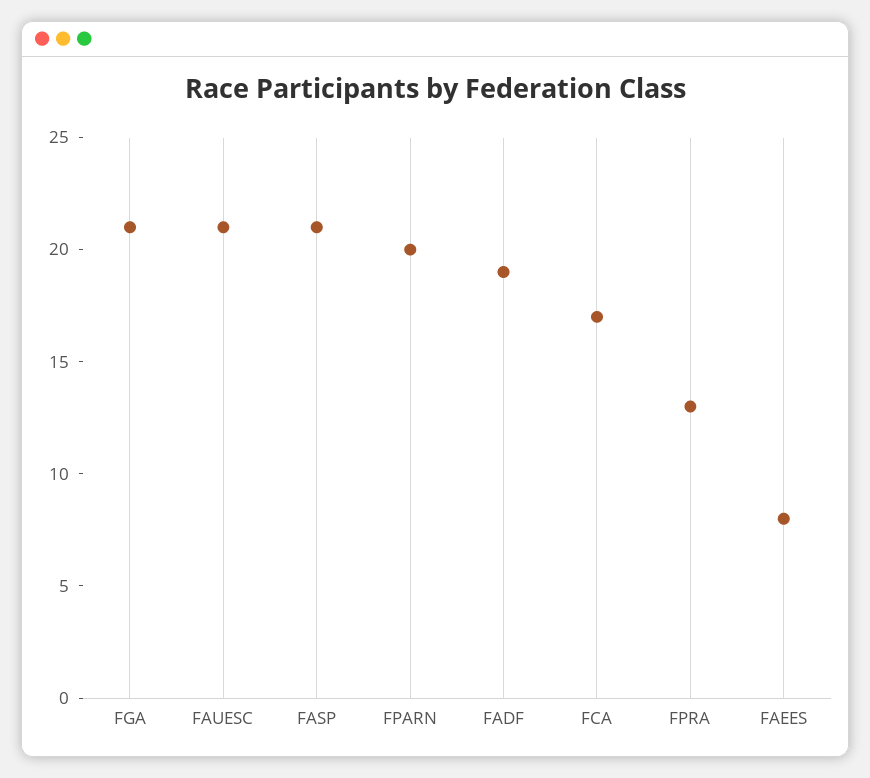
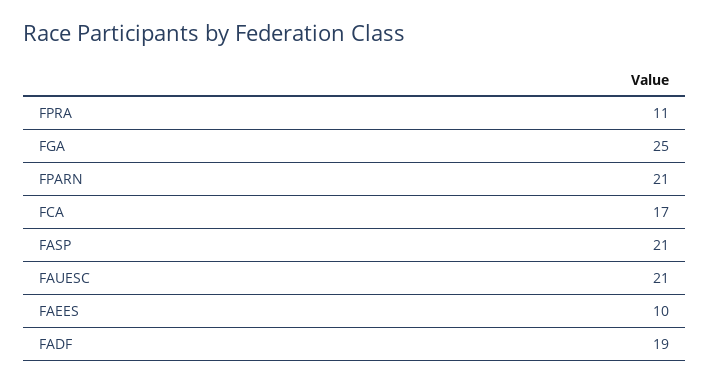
  {
-   "FGA": 21,
+   "FGA": 25,
    "FAUESC": 21,
    "FASP": 21,
-   "FPARN": 20,
+   "FPARN": 21,
    "FADF": 19,
    "FCA": 17,
-   "FPRA": 13,
+   "FPRA": 11,
-   "FAEES": 8
+   "FAEES": 10
  }

